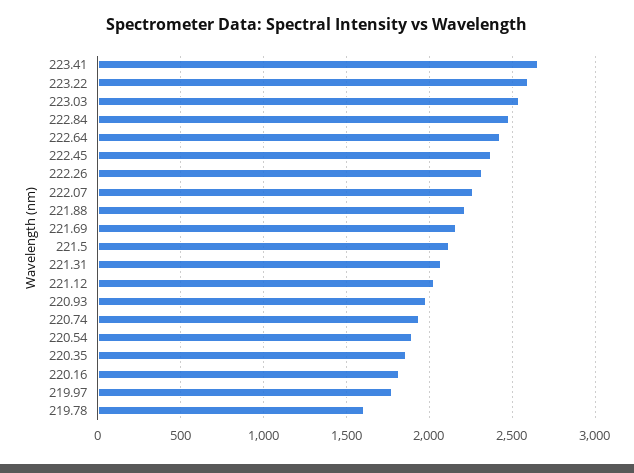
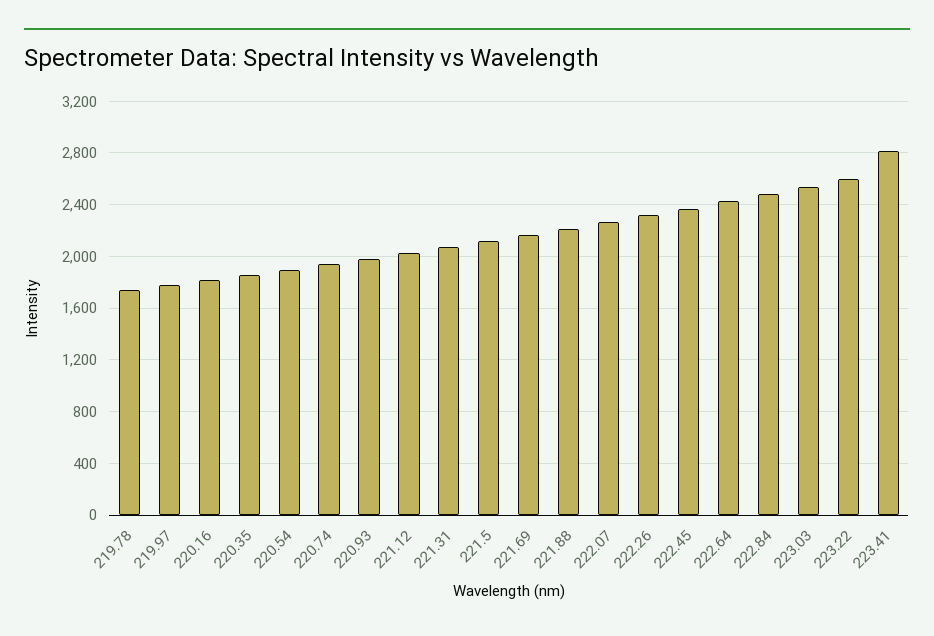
  {
-   "223.41": 2650,
+   "223.41": 2800,
    "223.22": 2600,
    "223.03": 2550,
    "222.84": 2500,
    "222.64": 2450,
    "222.45": 2350,
    "222.26": 2300,
    "222.07": 2250,
    "221.88": 2200,
    "221.69": 2150,
    "221.5": 2100,
    "221.31": 2050,
    "221.12": 2050,
    "220.93": 2000,
    "220.74": 1950,
    "220.54": 1900,
    "220.35": 1850,
    "220.16": 1800,
    "219.97": 1800,
-   "219.78": 1600
+   "219.78": 1750
  }

